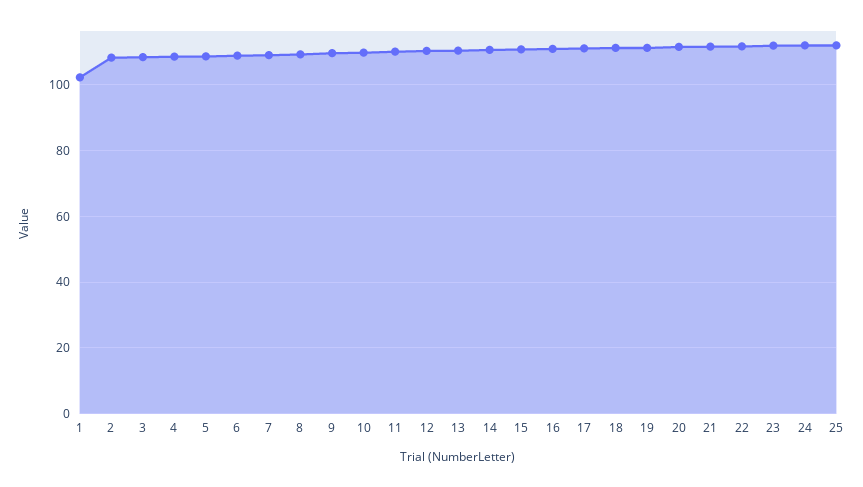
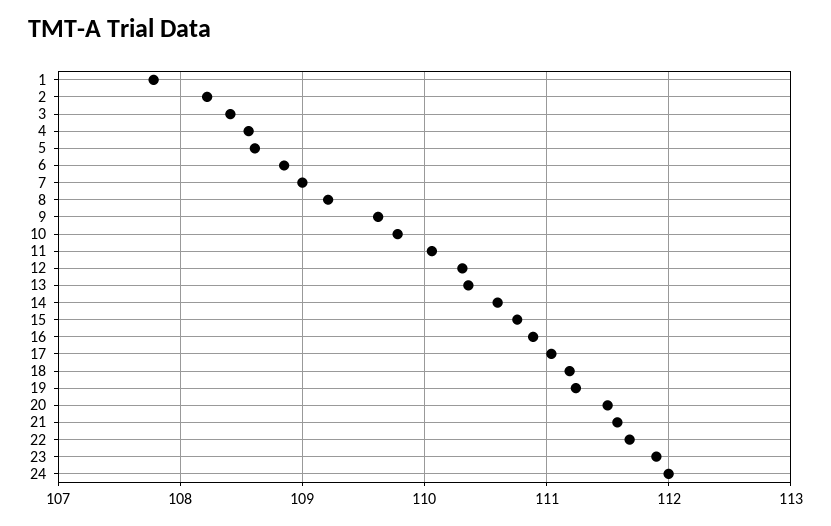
  {
-   "1": 102,
+   "1": 107.8,
    "2": 108.2,
    "3": 108.4,
    "4": 108.6,
    "5": 108.6,
    "6": 108.9,
    "7": 109,
    "8": 109.2,
    "9": 109.6,
    "10": 109.8,
    "11": 110.1,
    "12": 110.3,
    "13": 110.4,
    "14": 110.6,
    "15": 110.8,
    "16": 110.9,
    "17": 111,
    "18": 111.2,
    "19": 111.2,
    "20": 111.5,
    "21": 111.6,
    "22": 111.7,
    "23": 111.9,
-   "24": 112,
+   "24": 112
-   "25": 112
  }

